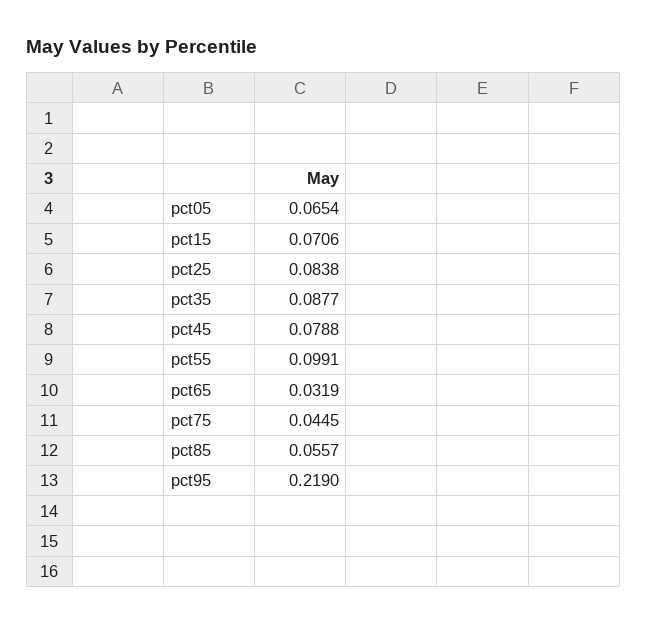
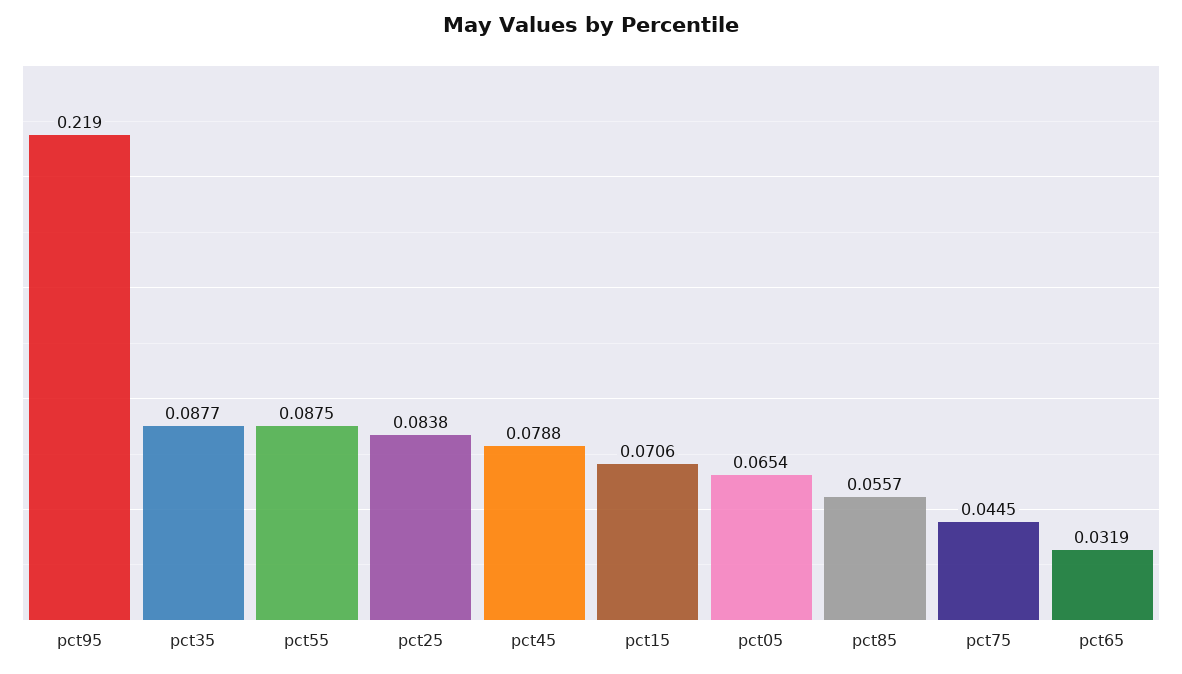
  {
    "pct05": 0.0654,
    "pct15": 0.0706,
    "pct25": 0.0838,
    "pct35": 0.0877,
    "pct45": 0.0788,
-   "pct55": 0.0991,
+   "pct55": 0.0875,
    "pct65": 0.0319,
    "pct75": 0.0445,
    "pct85": 0.0557,
    "pct95": 0.219
  }

